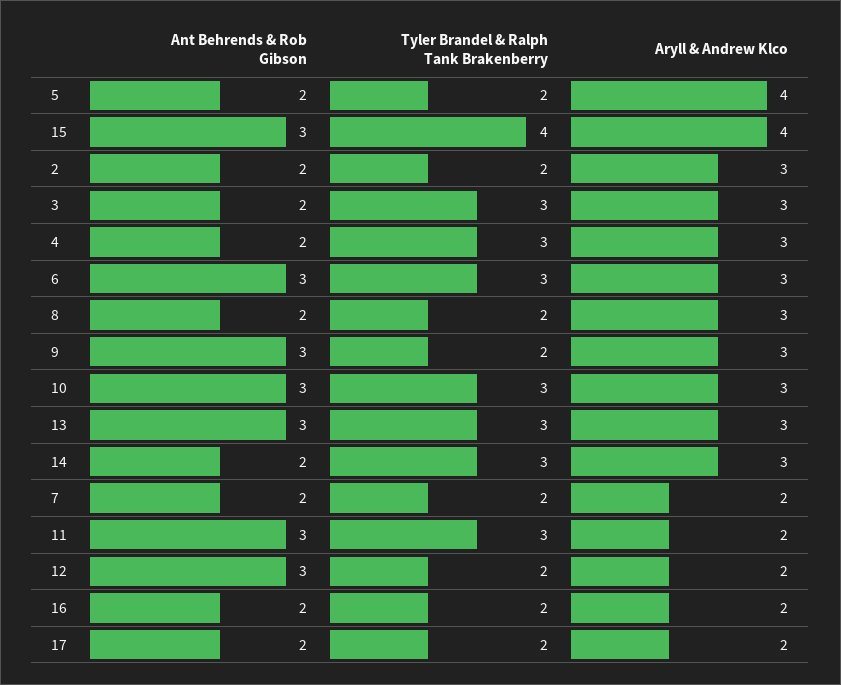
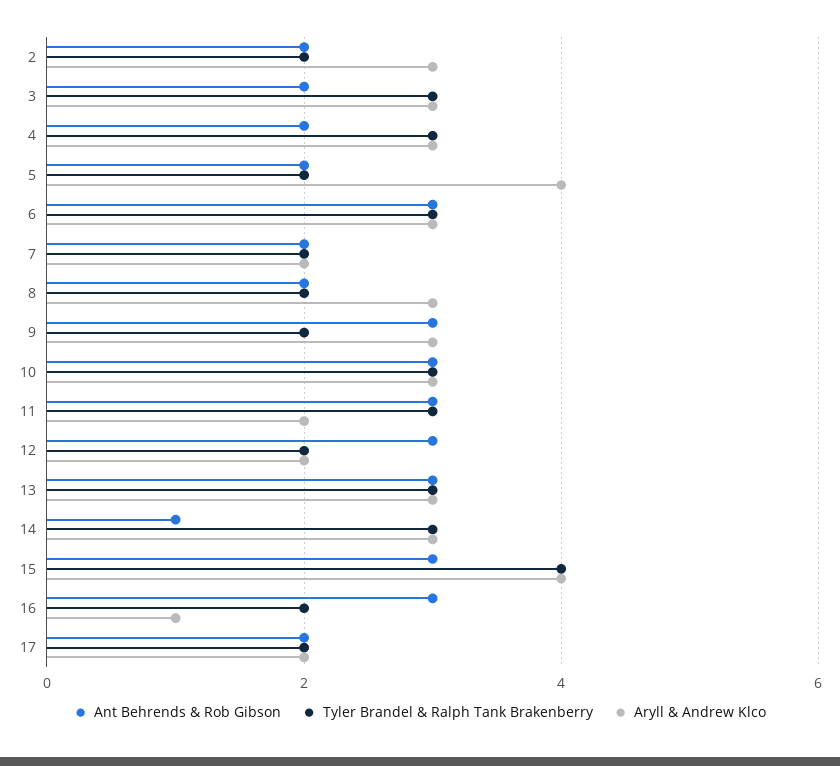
  {
    "Ant Behrends & Rob Gibson": {
      "5": 2,
      "15": 3,
      "2": 2,
      "3": 2,
      "4": 2,
      "6": 3,
      "8": 2,
      "9": 3,
      "10": 3,
      "13": 3,
-     "14": 2,
+     "14": 1,
      "7": 2,
      "11": 3,
      "12": 3,
-     "16": 2,
+     "16": 3,
      "17": 2
    },
    "Tyler Brandel & Ralph Tank Brakenberry": {
      "5": 2,
      "15": 4,
      "2": 2,
      "3": 3,
      "4": 3,
      "6": 3,
      "8": 2,
      "9": 2,
      "10": 3,
      "13": 3,
      "14": 3,
      "7": 2,
      "11": 3,
      "12": 2,
      "16": 2,
      "17": 2
    },
    "Aryll & Andrew Klco": {
      "5": 4,
      "15": 4,
      "2": 3,
      "3": 3,
      "4": 3,
      "6": 3,
      "8": 3,
      "9": 3,
      "10": 3,
      "13": 3,
      "14": 3,
      "7": 2,
      "11": 2,
      "12": 2,
-     "16": 2,
+     "16": 1,
      "17": 2
    }
  }

